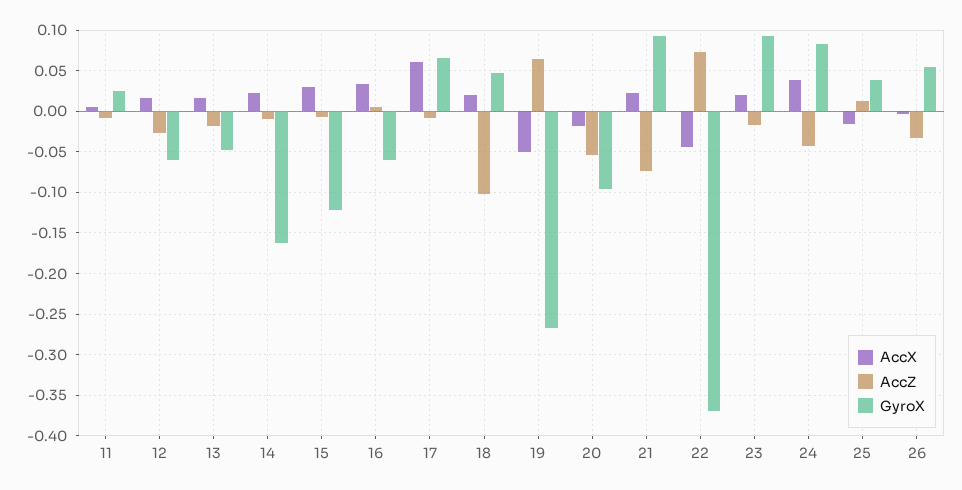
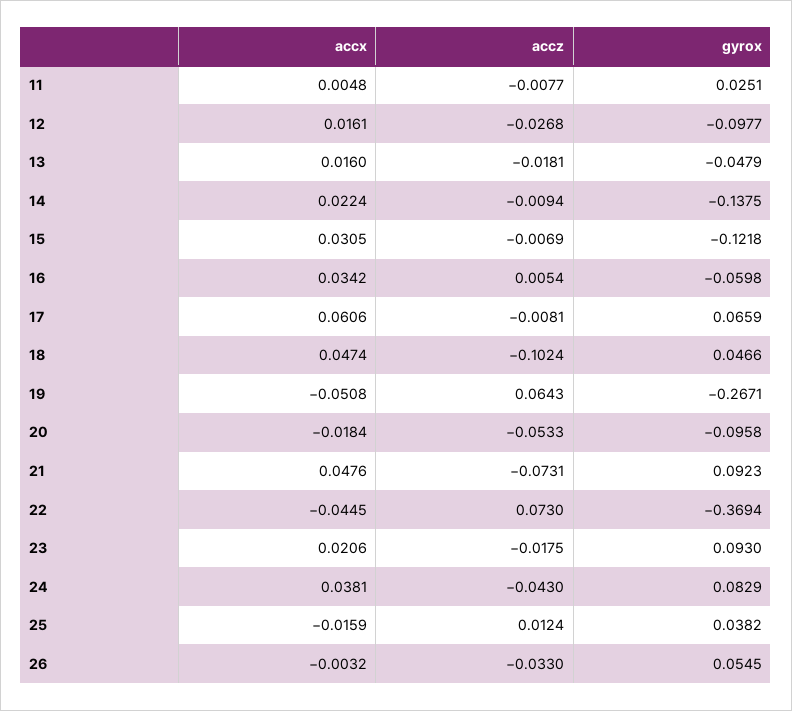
  {
    "AccX": {
      "11": 0.0048,
      "12": 0.0161,
      "13": 0.016,
      "14": 0.0224,
      "15": 0.0305,
      "16": 0.0342,
      "17": 0.0606,
-     "18": 0.02,
+     "18": 0.0474,
      "19": -0.0508,
      "20": -0.0184,
-     "21": 0.02,
+     "21": 0.0476,
      "22": -0.0445,
      "23": 0.0206,
      "24": 0.0381,
      "25": -0.0159,
      "26": -0.0032
    },
    "AccZ": {
      "11": -0.0077,
      "12": -0.0268,
      "13": -0.0181,
      "14": -0.0094,
      "15": -0.0069,
      "16": 0.0054,
      "17": -0.0081,
      "18": -0.1024,
      "19": 0.0643,
      "20": -0.0533,
      "21": -0.0731,
      "22": 0.073,
      "23": -0.0175,
      "24": -0.043,
      "25": 0.0124,
      "26": -0.033
    },
    "GyroX": {
      "11": 0.0251,
-     "12": -0.06,
+     "12": -0.0977,
      "13": -0.0479,
-     "14": -0.16,
+     "14": -0.1375,
      "15": -0.1218,
      "16": -0.0598,
      "17": 0.0659,
      "18": 0.0466,
      "19": -0.2671,
      "20": -0.0958,
      "21": 0.0923,
      "22": -0.3694,
      "23": 0.093,
      "24": 0.0829,
      "25": 0.0382,
      "26": 0.0545
    }
  }

